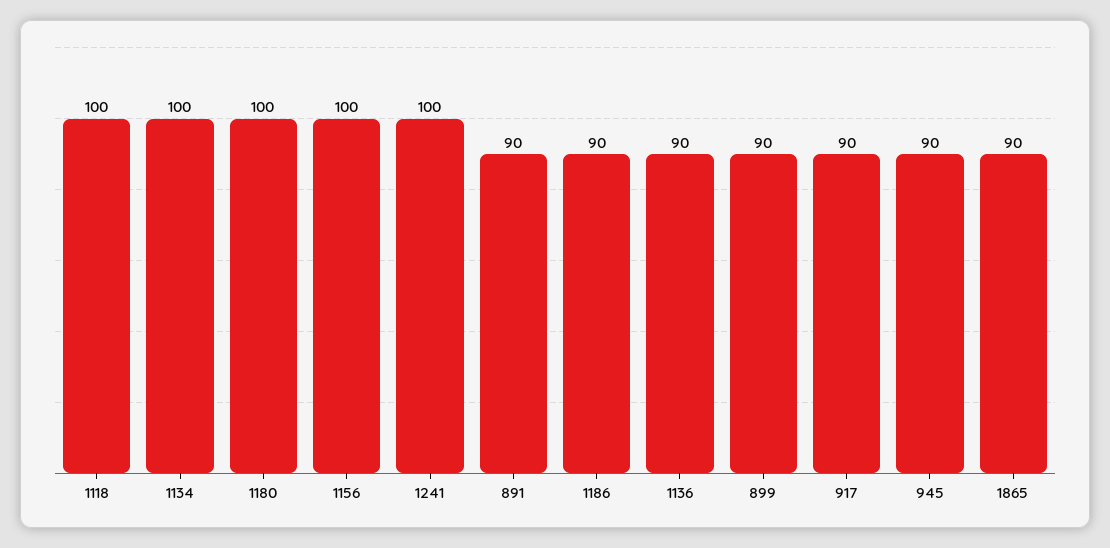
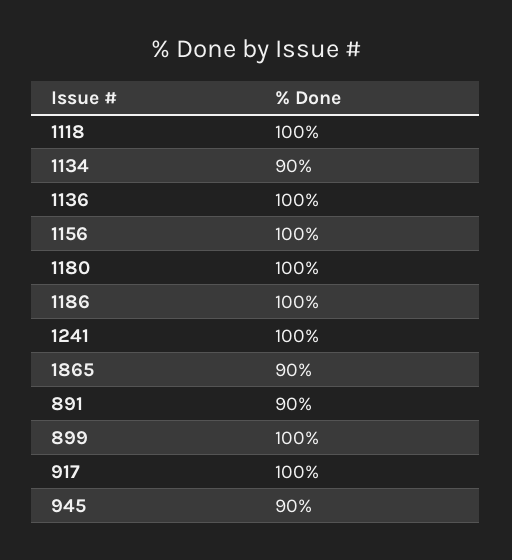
  {
    "1118": 100,
-   "1134": 100,
+   "1134": 90,
    "1180": 100,
    "1156": 100,
    "1241": 100,
    "891": 90,
-   "1186": 90,
+   "1186": 100,
-   "1136": 90,
+   "1136": 100,
-   "899": 90,
+   "899": 100,
-   "917": 90,
+   "917": 100,
    "945": 90,
    "1865": 90
  }

